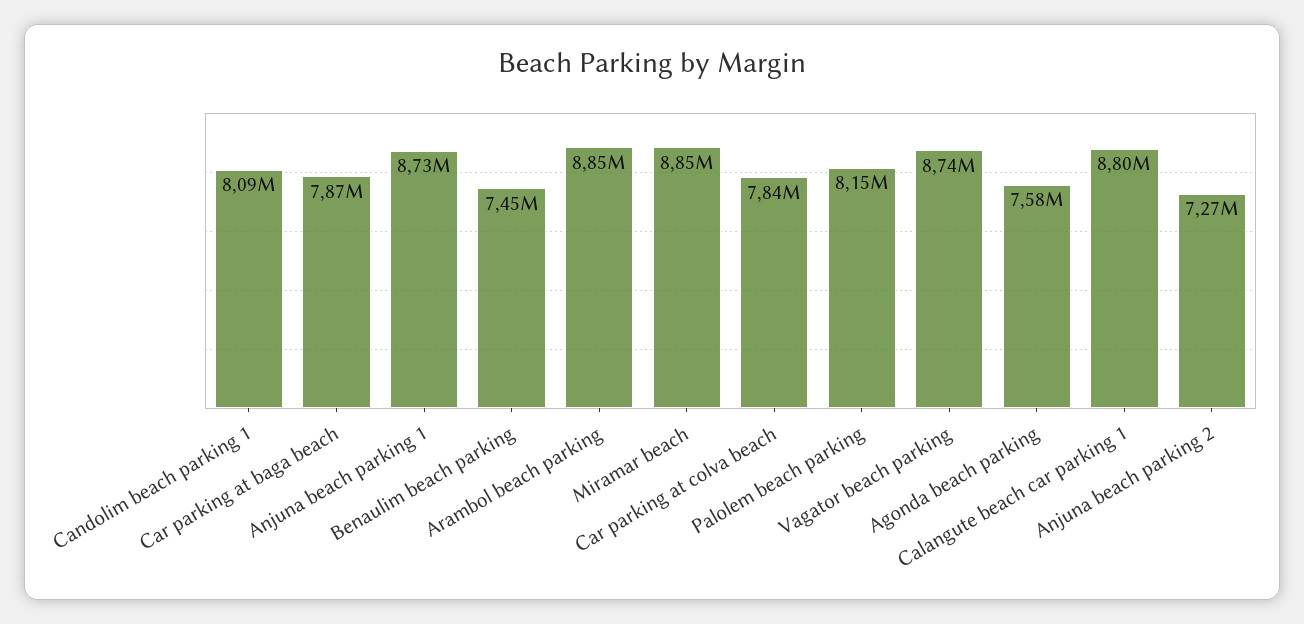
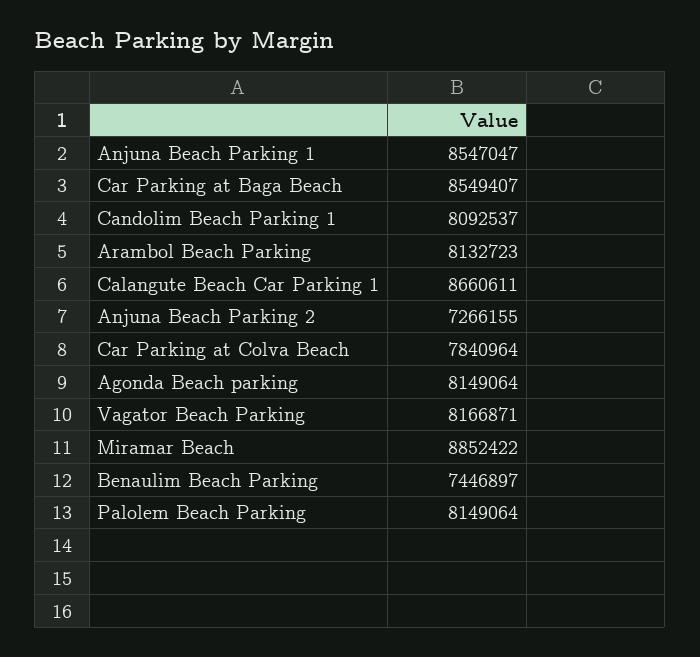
  {
    "Candolim beach parking 1": 8092537,
-   "Car parking at baga beach": 7870000,
+   "Car parking at baga beach": 8549407,
-   "Anjuna beach parking 1": 8730000,
+   "Anjuna beach parking 1": 8547047,
    "Benaulim beach parking": 7446897,
-   "Arambol beach parking": 8850000,
+   "Arambol beach parking": 8132723,
    "Miramar beach": 8852422,
    "Car parking at colva beach": 7840964,
    "Palolem beach parking": 8149064,
-   "Vagator beach parking": 8740000,
+   "Vagator beach parking": 8166871,
-   "Agonda beach parking": 7580000,
+   "Agonda beach parking": 8149064,
-   "Calangute beach car parking 1": 8800000,
+   "Calangute beach car parking 1": 8660611,
    "Anjuna beach parking 2": 7266155
  }

